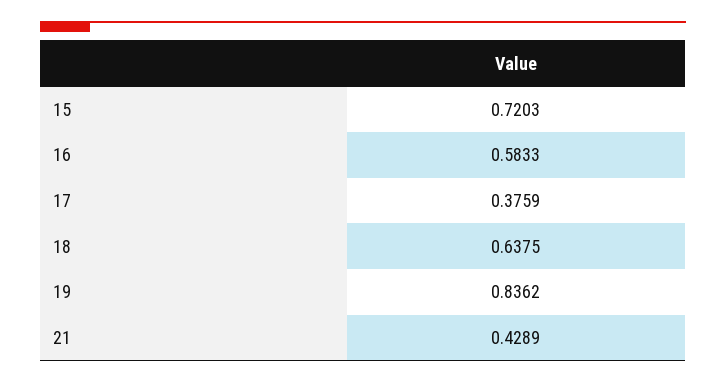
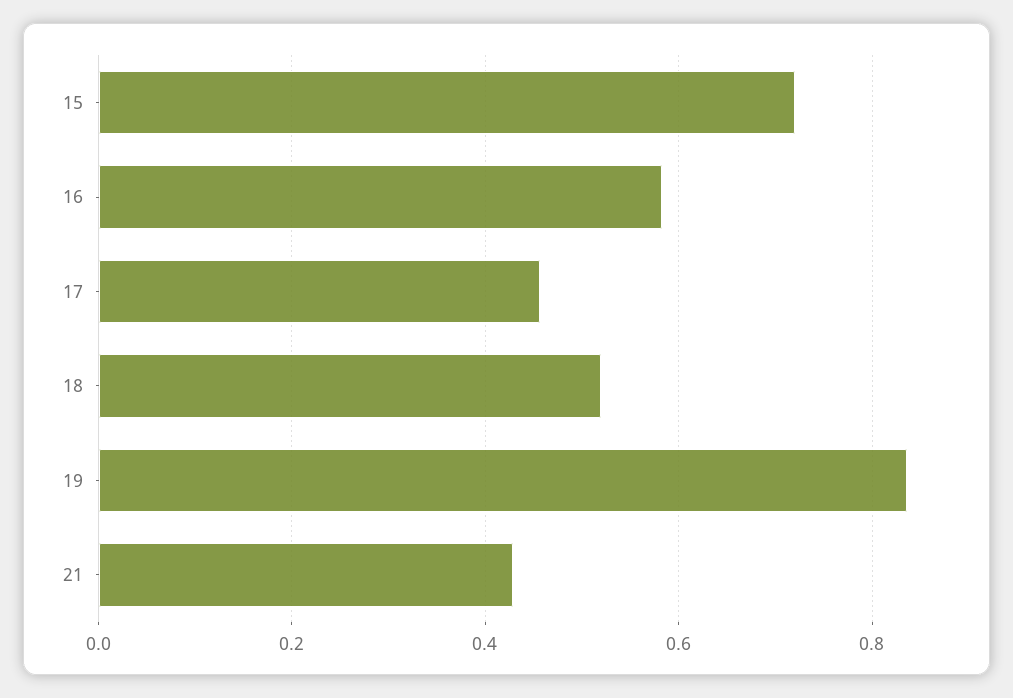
  {
    "15": 0.7203,
    "16": 0.5833,
-   "17": 0.3759,
+   "17": 0.46,
-   "18": 0.6375,
+   "18": 0.52,
    "19": 0.8362,
    "21": 0.4289
  }

